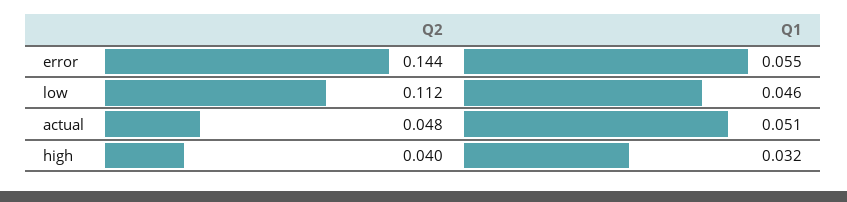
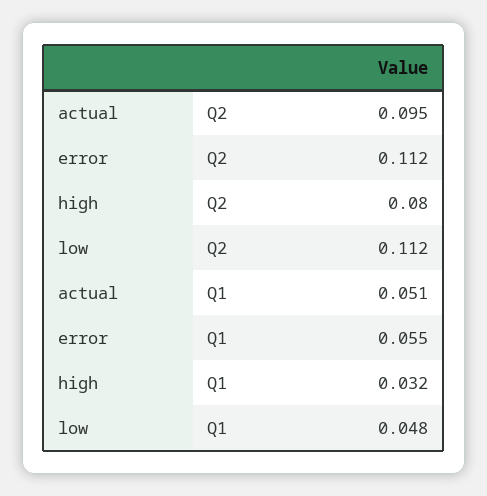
  {
    "Q2": {
-     "error": 0.144,
+     "error": 0.112,
      "low": 0.112,
-     "actual": 0.048,
+     "actual": 0.095,
-     "high": 0.04
+     "high": 0.08
    },
    "Q1": {
      "error": 0.055,
-     "low": 0.046,
+     "low": 0.048,
      "actual": 0.051,
      "high": 0.032
    }
  }

